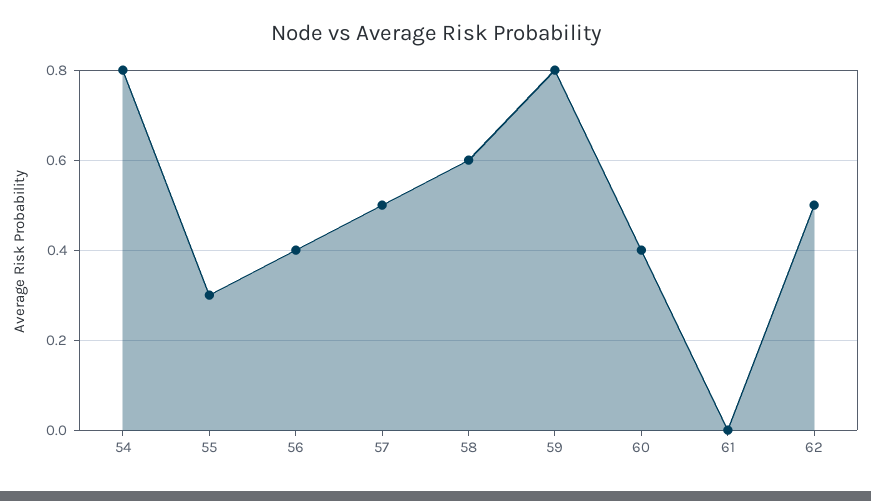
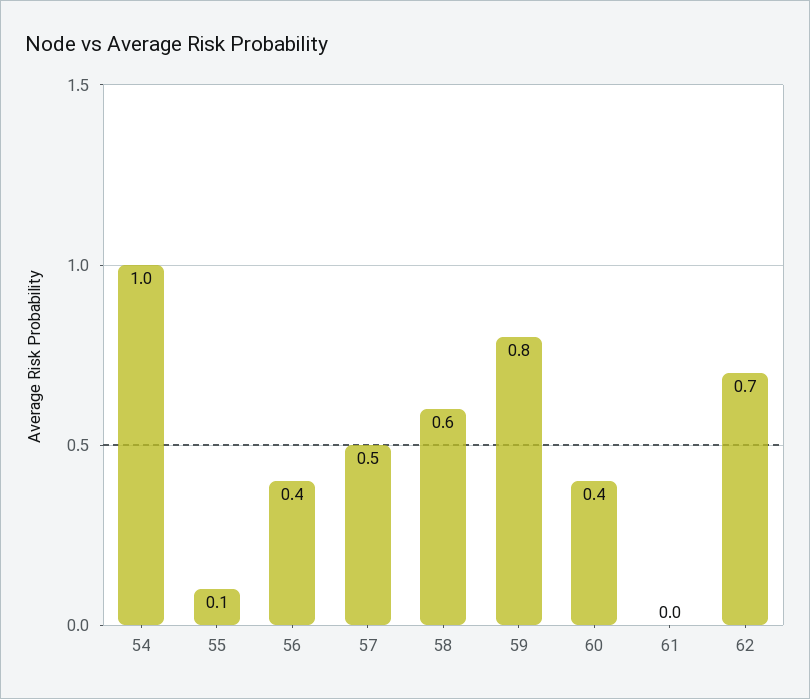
  {
-   "54": 0.8,
+   "54": 1,
-   "55": 0.3,
+   "55": 0.1,
    "56": 0.4,
    "57": 0.5,
    "58": 0.6,
    "59": 0.8,
    "60": 0.4,
    "61": 0,
-   "62": 0.5
+   "62": 0.7
  }

